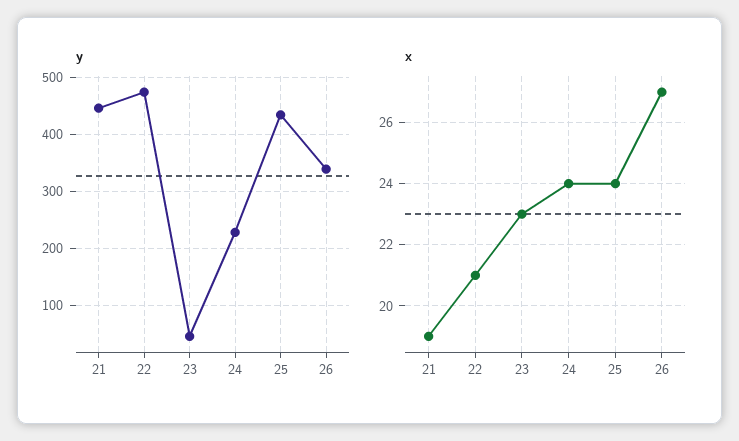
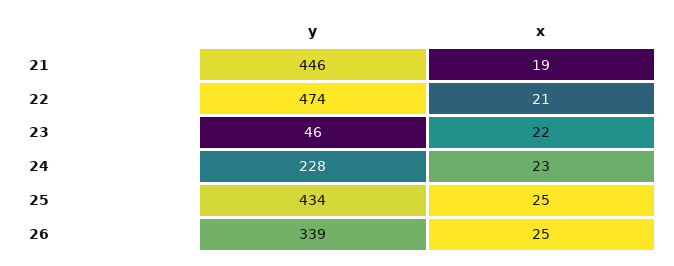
  {
    "y": {
      "21": 446,
      "22": 474,
      "23": 46,
      "24": 228,
      "25": 434,
      "26": 339
    },
    "x": {
      "21": 19,
      "22": 21,
-     "23": 23,
+     "23": 22,
-     "24": 24,
+     "24": 23,
-     "25": 24,
+     "25": 25,
-     "26": 27
+     "26": 25
    }
  }

